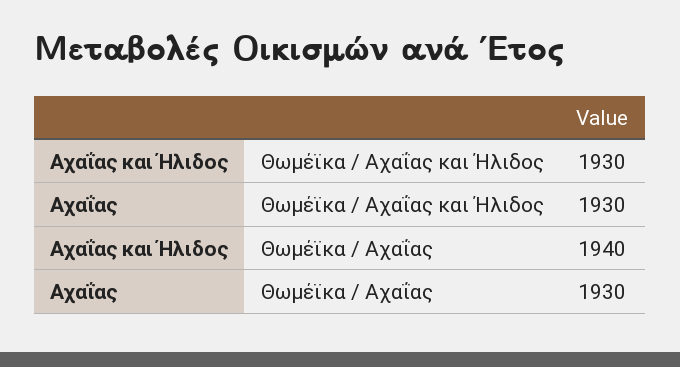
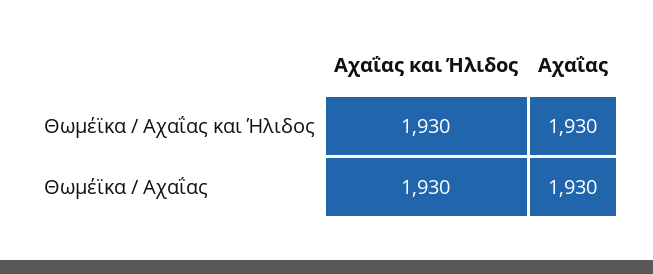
  {
    "Αχαΐας και Ήλιδος": {
      "Θωμέϊκα / Αχαΐας και Ήλιδος": 1930,
-     "Θωμέϊκα / Αχαΐας": 1940
+     "Θωμέϊκα / Αχαΐας": 1930
    },
    "Αχαΐας": {
      "Θωμέϊκα / Αχαΐας και Ήλιδος": 1930,
      "Θωμέϊκα / Αχαΐας": 1930
    }
  }

